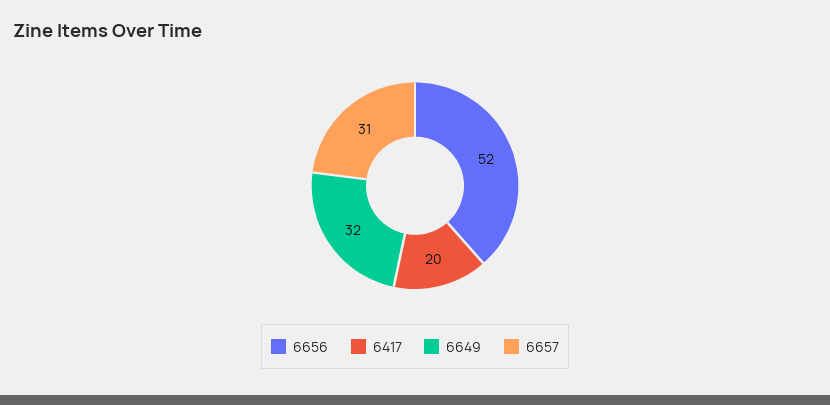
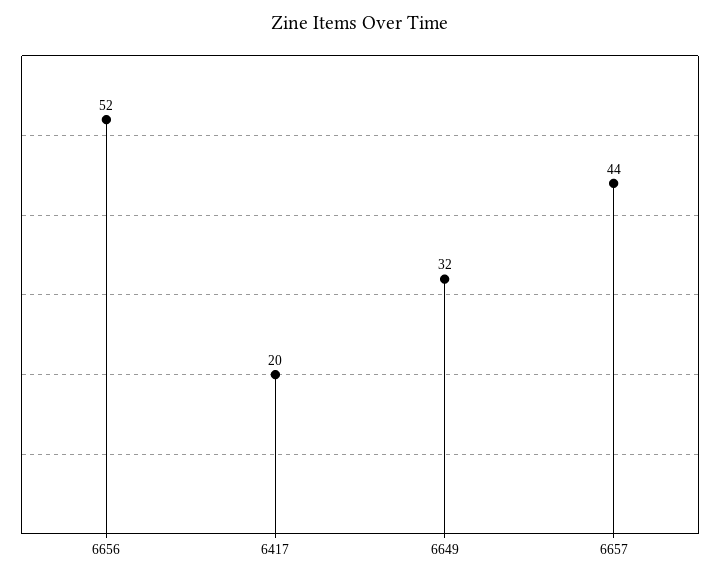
  {
    "6656": 52,
    "6417": 20,
    "6649": 32,
-   "6657": 31
+   "6657": 44
  }

